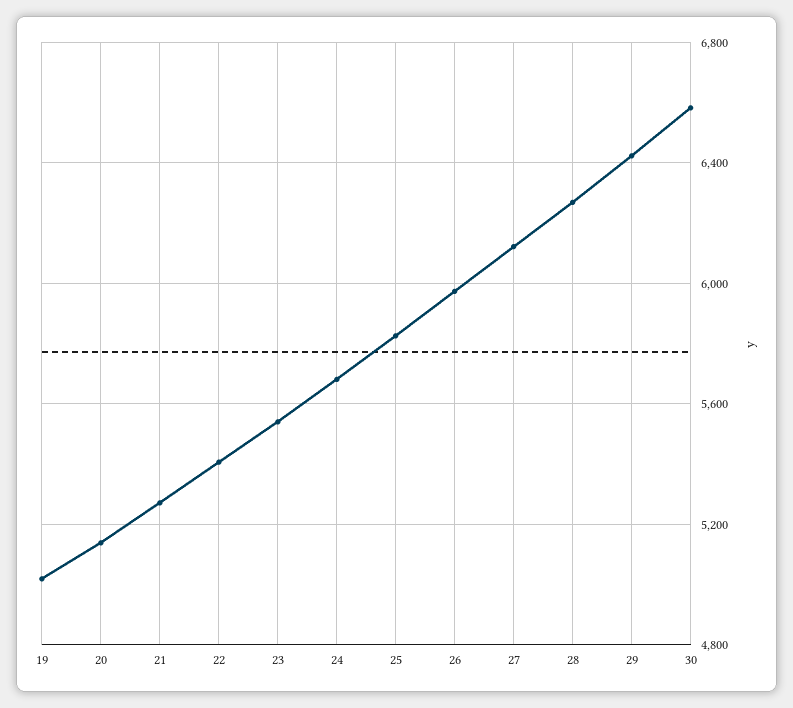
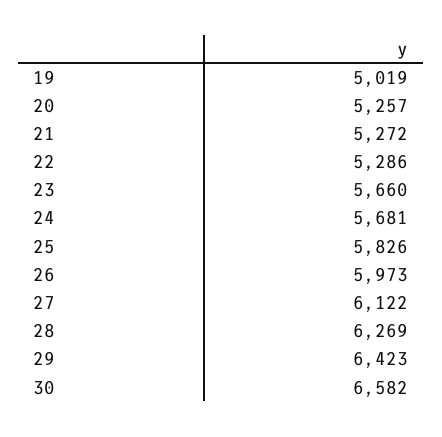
  {
    "19": 5019,
-   "20": 5150,
+   "20": 5257,
    "21": 5272,
-   "22": 5400,
+   "22": 5286,
-   "23": 5550,
+   "23": 5660,
    "24": 5681,
    "25": 5826,
    "26": 5973,
    "27": 6122,
    "28": 6269,
    "29": 6423,
    "30": 6582
  }

